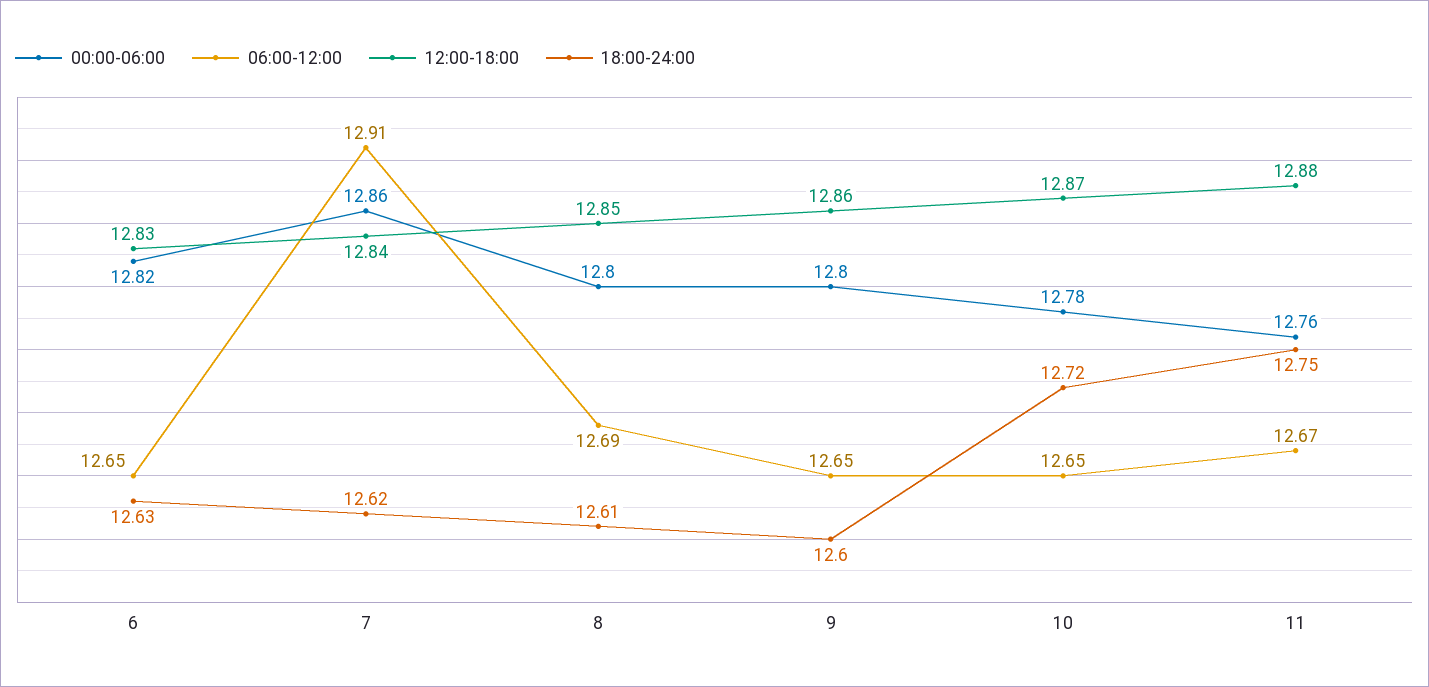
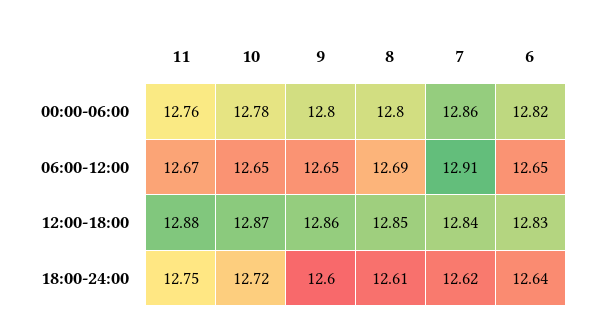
  {
    "00:00-06:00": {
      "6": 12.82,
      "7": 12.86,
      "8": 12.8,
      "9": 12.8,
      "10": 12.78,
      "11": 12.76
    },
    "06:00-12:00": {
      "6": 12.65,
      "7": 12.91,
      "8": 12.69,
      "9": 12.65,
      "10": 12.65,
      "11": 12.67
    },
    "12:00-18:00": {
      "6": 12.83,
      "7": 12.84,
      "8": 12.85,
      "9": 12.86,
      "10": 12.87,
      "11": 12.88
    },
    "18:00-24:00": {
-     "6": 12.63,
+     "6": 12.64,
      "7": 12.62,
      "8": 12.61,
      "9": 12.6,
      "10": 12.72,
      "11": 12.75
    }
  }

